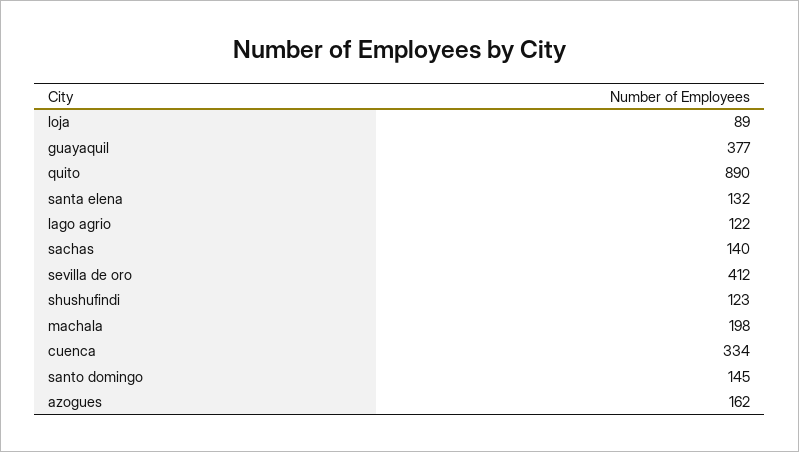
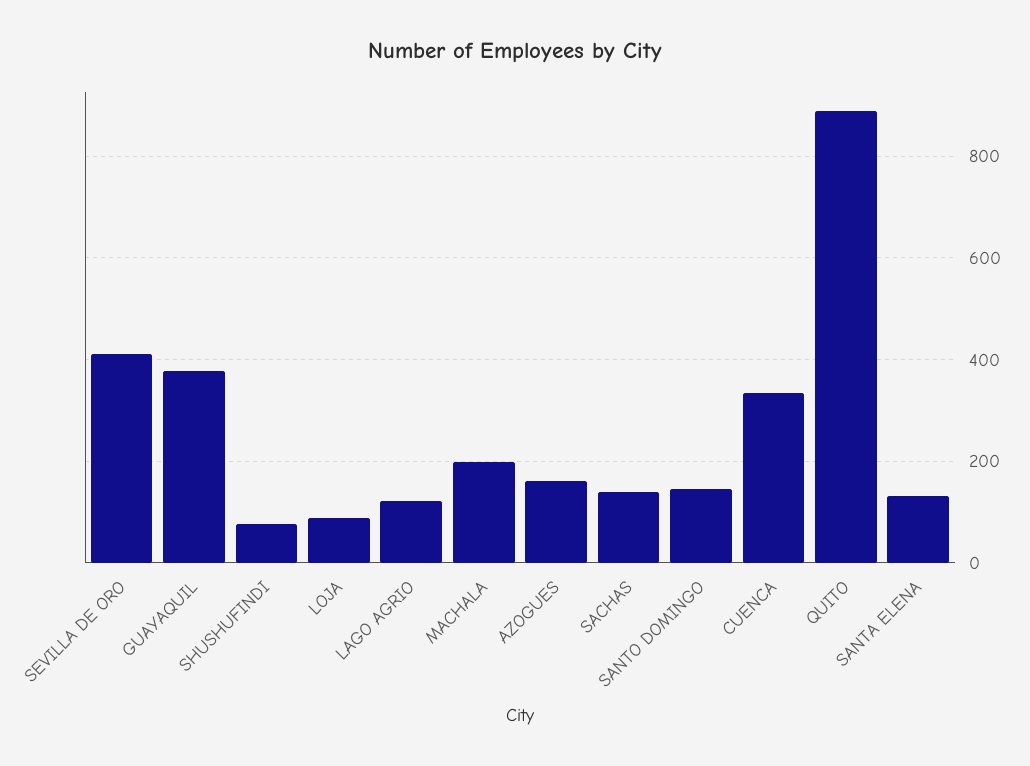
  {
    "loja": 89,
    "guayaquil": 377,
    "quito": 890,
    "santa elena": 132,
    "lago agrio": 122,
    "sachas": 140,
    "sevilla de oro": 412,
-   "shushufindi": 123,
+   "shushufindi": 80,
    "machala": 198,
    "cuenca": 334,
    "santo domingo": 145,
    "azogues": 162
  }

